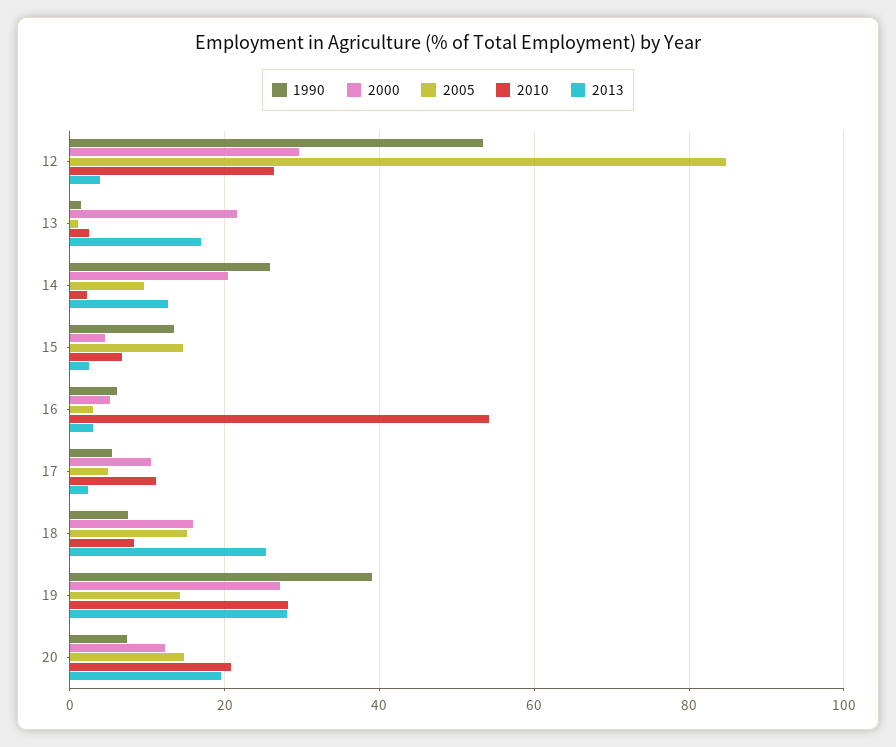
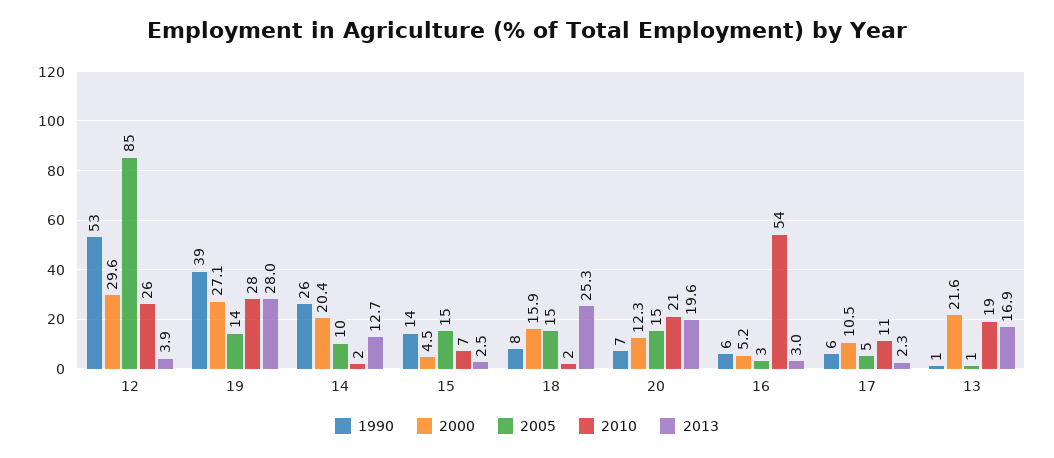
  {
    "1990": {
      "12": 53,
      "13": 1,
      "14": 26,
      "15": 14,
      "16": 6,
      "17": 6,
      "18": 8,
      "19": 39,
      "20": 7
    },
    "2000": {
      "12": 29.6,
      "13": 21.6,
      "14": 20.4,
      "15": 4.5,
      "16": 5.2,
      "17": 10.5,
      "18": 15.9,
      "19": 27.1,
      "20": 12.3
    },
    "2005": {
      "12": 85,
      "13": 1,
      "14": 10,
      "15": 15,
      "16": 3,
      "17": 5,
      "18": 15,
      "19": 14,
      "20": 15
    },
    "2010": {
      "12": 26,
-     "13": 2,
+     "13": 19,
      "14": 2,
      "15": 7,
      "16": 54,
      "17": 11,
-     "18": 8,
+     "18": 2,
      "19": 28,
      "20": 21
    },
    "2013": {
      "12": 3.9,
      "13": 16.9,
      "14": 12.7,
      "15": 2.5,
      "16": 3,
      "17": 2.3,
      "18": 25.3,
      "19": 28,
      "20": 19.6
    }
  }

